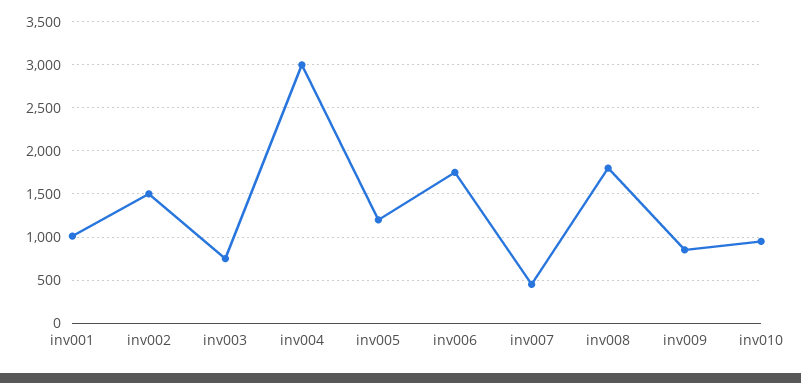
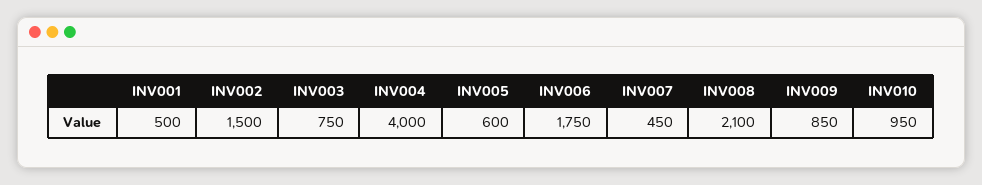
  {
-   "inv001": 1000,
+   "inv001": 500,
    "inv002": 1500,
    "inv003": 750,
-   "inv004": 3000,
+   "inv004": 4000,
-   "inv005": 1200,
+   "inv005": 600,
    "inv006": 1750,
    "inv007": 450,
-   "inv008": 1800,
+   "inv008": 2100,
    "inv009": 850,
    "inv010": 950
  }

